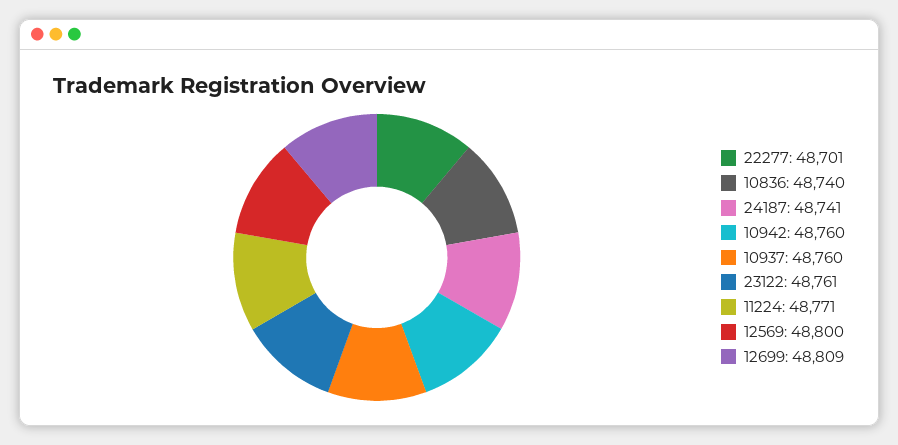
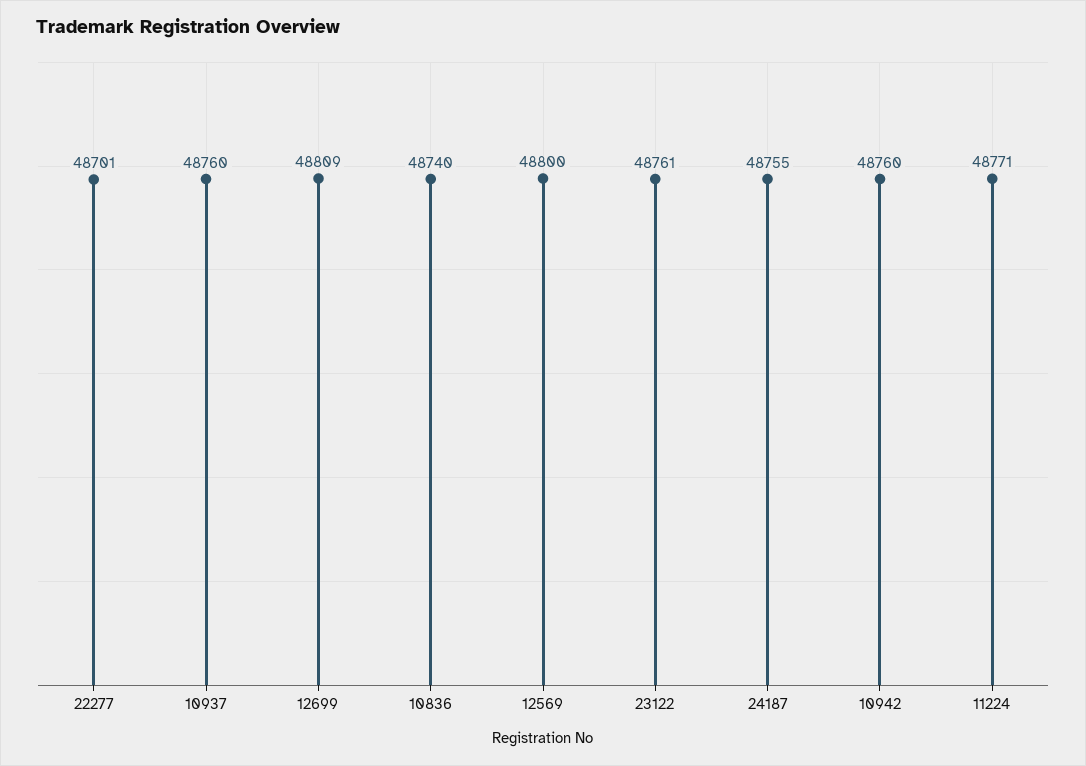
  {
    "22277": 48701,
    "10836": 48740,
-   "24187": 48741,
+   "24187": 48755,
    "10942": 48760,
    "10937": 48760,
    "23122": 48761,
    "11224": 48771,
    "12569": 48800,
    "12699": 48809
  }

